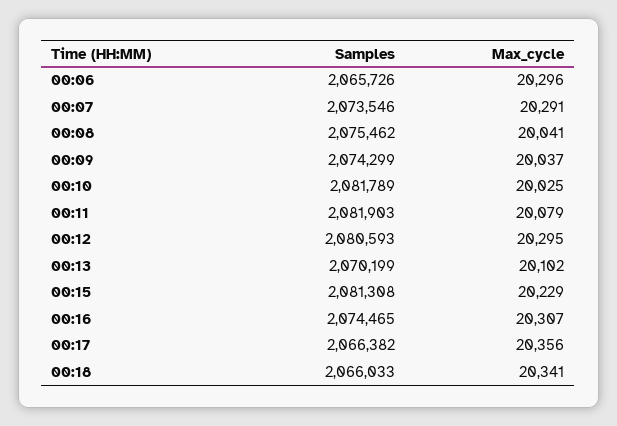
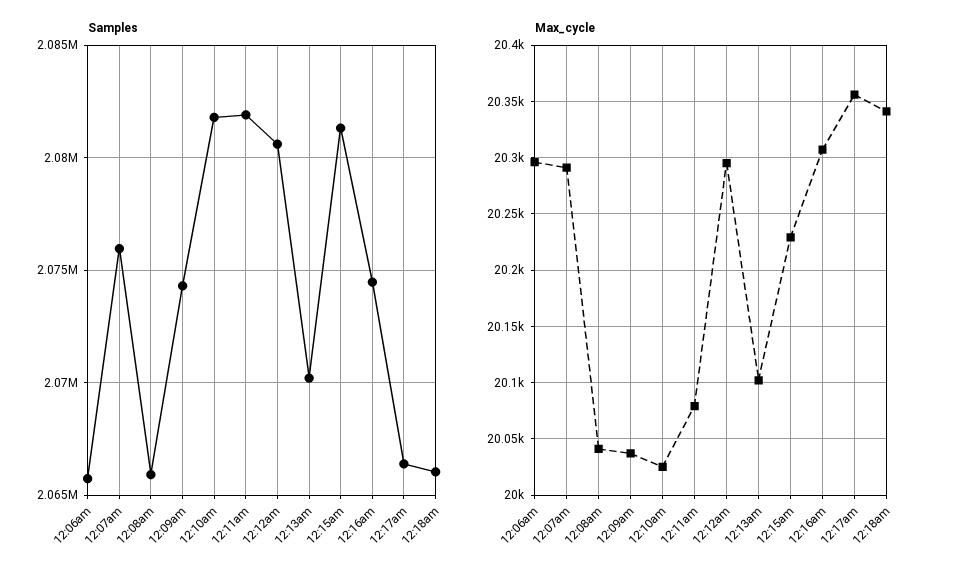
  {
    "Samples": {
      "00:06": 2065726,
-     "00:07": 2073546,
+     "00:07": 2076000,
-     "00:08": 2075462,
+     "00:08": 2066000,
      "00:09": 2074299,
      "00:10": 2081789,
      "00:11": 2081903,
      "00:12": 2080593,
      "00:13": 2070199,
      "00:15": 2081308,
      "00:16": 2074465,
      "00:17": 2066382,
      "00:18": 2066033
    },
    "Max_cycle": {
      "00:06": 20296,
      "00:07": 20291,
      "00:08": 20041,
      "00:09": 20037,
      "00:10": 20025,
      "00:11": 20079,
      "00:12": 20295,
      "00:13": 20102,
      "00:15": 20229,
      "00:16": 20307,
      "00:17": 20356,
      "00:18": 20341
    }
  }

